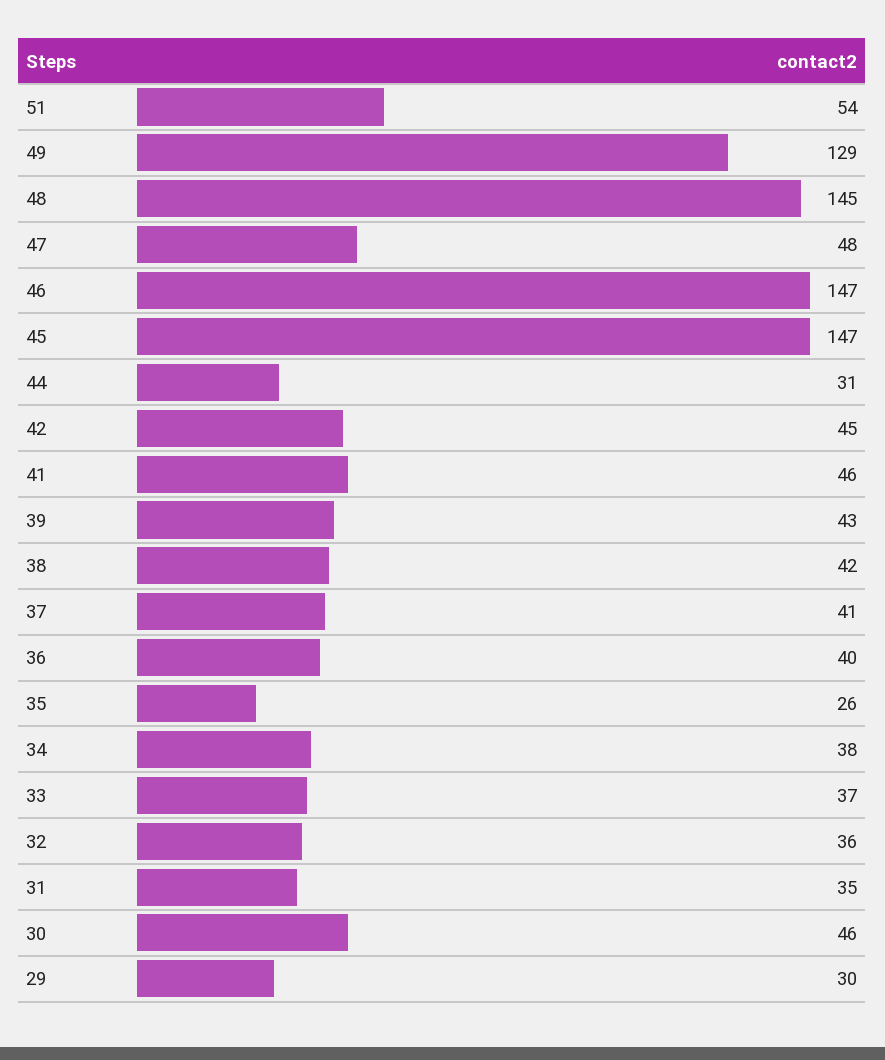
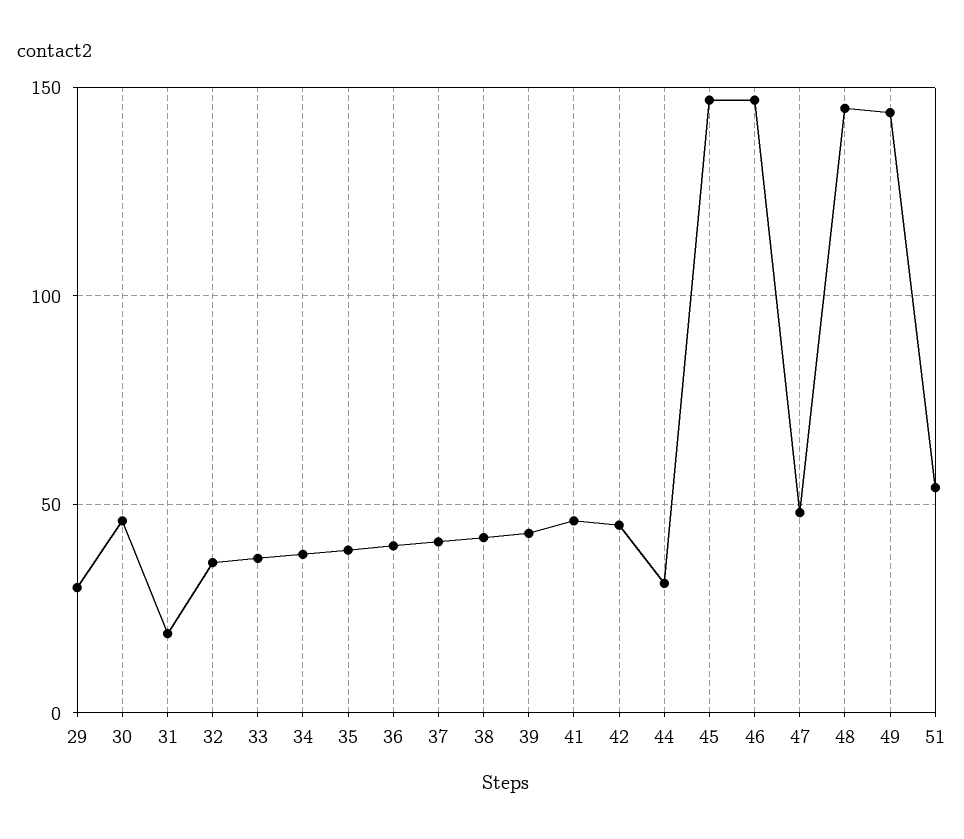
  {
    "51": 54,
-   "49": 129,
+   "49": 145,
    "48": 145,
    "47": 48,
    "46": 147,
    "45": 147,
    "44": 31,
    "42": 45,
    "41": 46,
    "39": 43,
    "38": 42,
    "37": 41,
    "36": 40,
-   "35": 26,
+   "35": 40,
    "34": 38,
    "33": 37,
    "32": 36,
-   "31": 35,
+   "31": 20,
    "30": 46,
    "29": 30
  }

